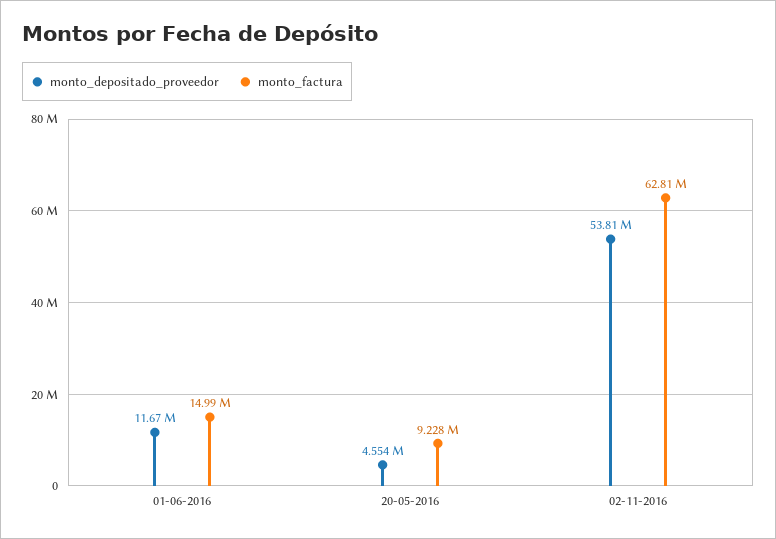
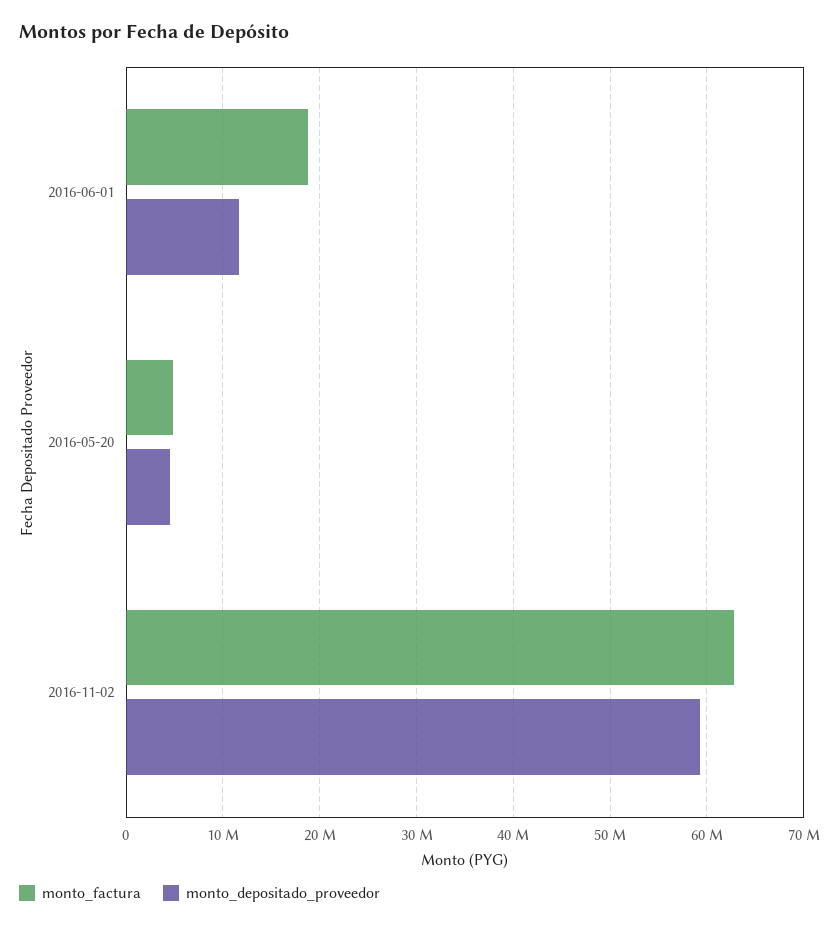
  {
    "monto_depositado_proveedor": {
      "01-06-2016": 11670000,
      "20-05-2016": 4554000,
-     "02-11-2016": 53810000
+     "02-11-2016": 59000000
    },
    "monto_factura": {
-     "01-06-2016": 14990000,
+     "01-06-2016": 19000000,
-     "20-05-2016": 9228000,
+     "20-05-2016": 5000000,
      "02-11-2016": 62810000
    }
  }

